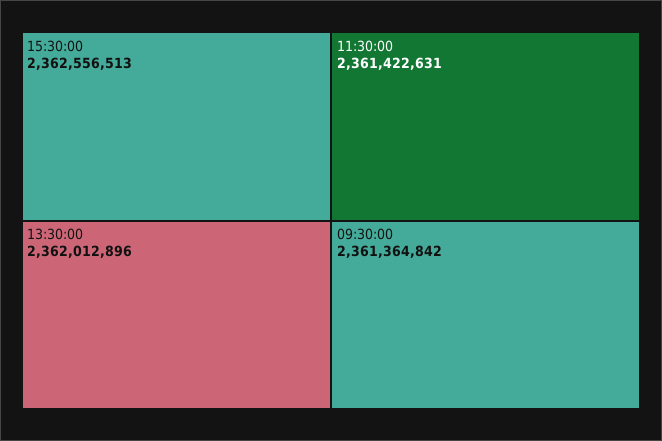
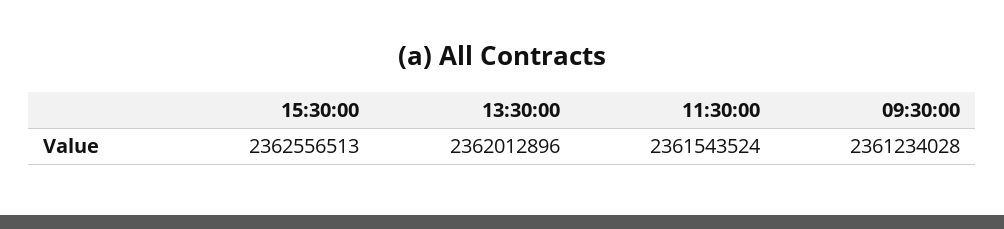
  {
    "15:30:00": 2362556513,
    "13:30:00": 2362012896,
-   "11:30:00": 2361422631,
+   "11:30:00": 2361543524,
-   "09:30:00": 2361364842
+   "09:30:00": 2361234028
  }

